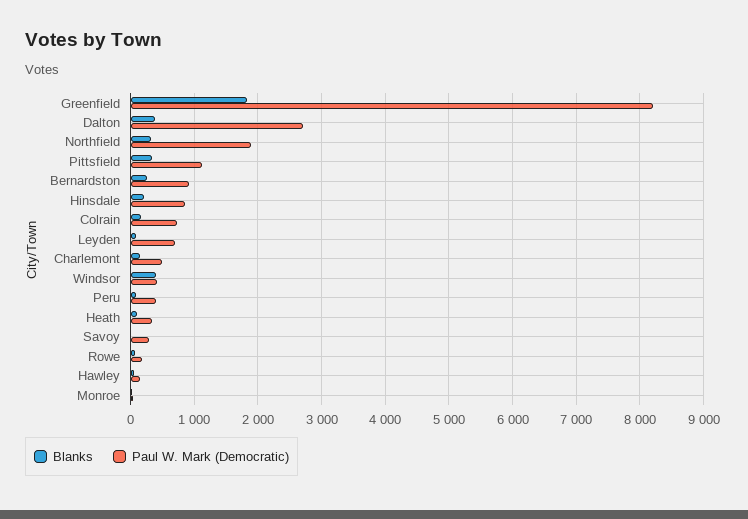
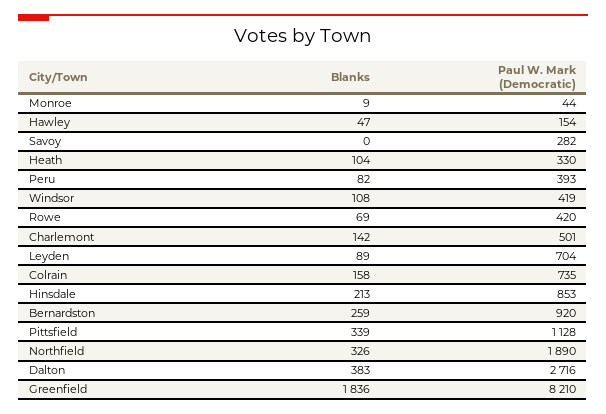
  {
    "Blanks": {
      "Greenfield": 1836,
      "Dalton": 383,
      "Northfield": 326,
      "Pittsfield": 339,
      "Bernardston": 259,
      "Hinsdale": 213,
      "Colrain": 158,
      "Leyden": 89,
      "Charlemont": 142,
-     "Windsor": 400,
+     "Windsor": 108,
      "Peru": 82,
      "Heath": 104,
      "Savoy": 0,
      "Rowe": 69,
      "Hawley": 47,
      "Monroe": 9
    },
    "Paul W. Mark (Democratic)": {
      "Greenfield": 8210,
      "Dalton": 2716,
      "Northfield": 1890,
      "Pittsfield": 1128,
      "Bernardston": 920,
      "Hinsdale": 853,
      "Colrain": 735,
      "Leyden": 704,
      "Charlemont": 501,
      "Windsor": 419,
      "Peru": 393,
      "Heath": 330,
      "Savoy": 282,
-     "Rowe": 200,
+     "Rowe": 420,
      "Hawley": 154,
      "Monroe": 44
    }
  }

